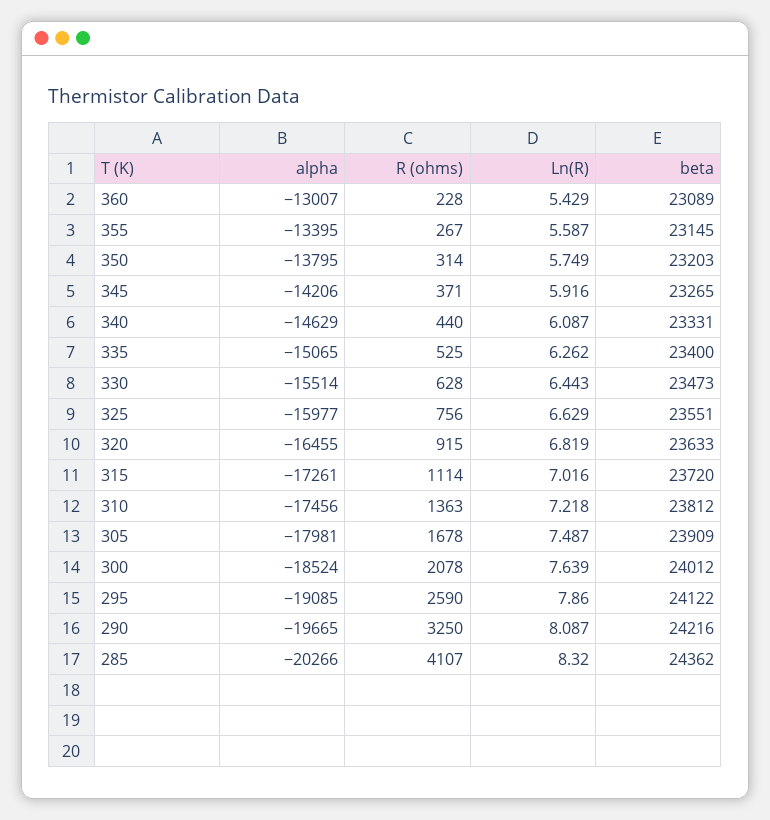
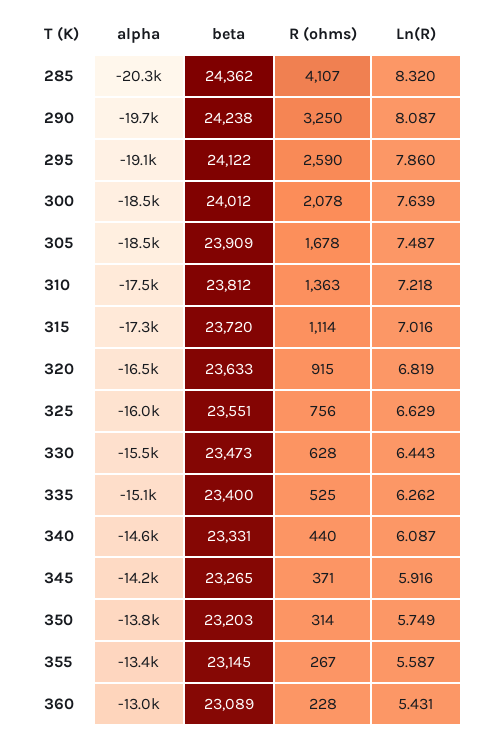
  {
    "alpha": {
      "360": -13007,
      "355": -13395,
      "350": -13795,
      "345": -14206,
      "340": -14629,
      "335": -15065,
      "330": -15514,
      "325": -15977,
      "320": -16455,
      "315": -17261,
      "310": -17456,
-     "305": -17981,
+     "305": -18500,
      "300": -18524,
      "295": -19085,
      "290": -19665,
      "285": -20266
    },
    "R (ohms)": {
      "360": 228,
      "355": 267,
      "350": 314,
      "345": 371,
      "340": 440,
      "335": 525,
      "330": 628,
      "325": 756,
      "320": 915,
      "315": 1114,
      "310": 1363,
      "305": 1678,
      "300": 2078,
      "295": 2590,
      "290": 3250,
      "285": 4107
    },
    "Ln(R)": {
-     "360": 5.429,
+     "360": 5.431,
      "355": 5.587,
      "350": 5.749,
      "345": 5.916,
      "340": 6.087,
      "335": 6.262,
      "330": 6.443,
      "325": 6.629,
      "320": 6.819,
      "315": 7.016,
      "310": 7.218,
      "305": 7.487,
      "300": 7.639,
      "295": 7.86,
      "290": 8.087,
      "285": 8.32
    },
    "beta": {
      "360": 23089,
      "355": 23145,
      "350": 23203,
      "345": 23265,
      "340": 23331,
      "335": 23400,
      "330": 23473,
      "325": 23551,
      "320": 23633,
      "315": 23720,
      "310": 23812,
      "305": 23909,
      "300": 24012,
      "295": 24122,
-     "290": 24216,
+     "290": 24238,
      "285": 24362
    }
  }

